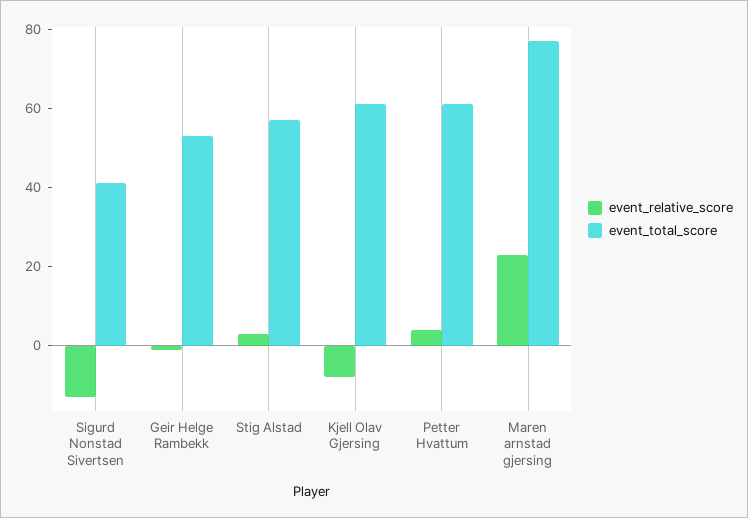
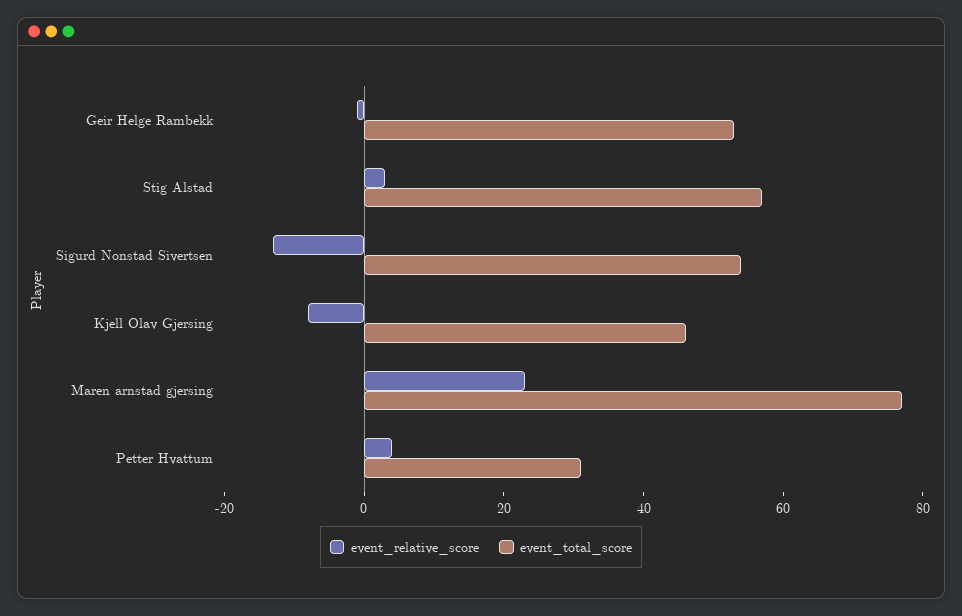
  {
    "event_relative_score": {
      "Sigurd Nonstad Sivertsen": -15,
      "Geir Helge Rambekk": 0,
      "Stig Alstad": 5,
      "Kjell Olav Gjersing": -10,
      "Petter Hvattum": 5,
      "Maren arnstad gjersing": 25
    },
    "event_total_score": {
-     "Sigurd Nonstad Sivertsen": 40,
+     "Sigurd Nonstad Sivertsen": 55,
      "Geir Helge Rambekk": 55,
      "Stig Alstad": 55,
-     "Kjell Olav Gjersing": 60,
+     "Kjell Olav Gjersing": 45,
-     "Petter Hvattum": 60,
+     "Petter Hvattum": 30,
      "Maren arnstad gjersing": 75
    }
  }

